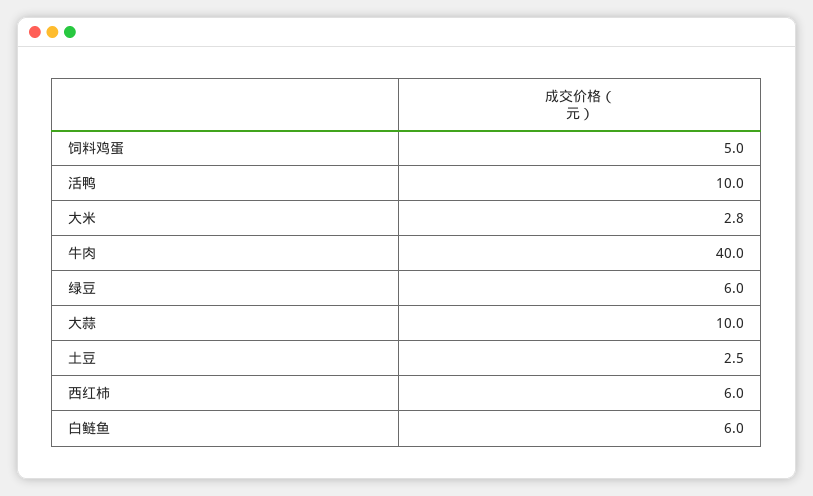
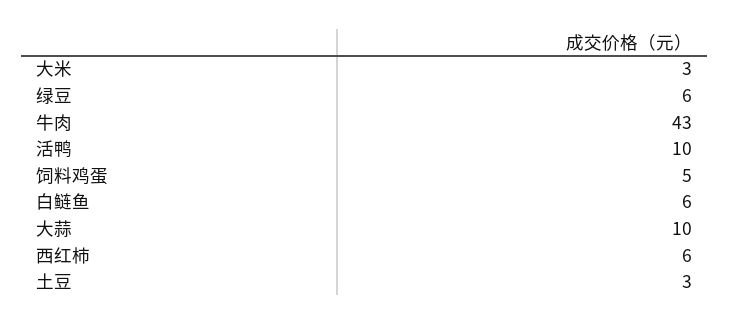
  {
    "饲料鸡蛋": 5,
    "活鸭": 10,
    "大米": 2.8,
-   "牛肉": 40,
+   "牛肉": 43,
    "绿豆": 6,
    "大蒜": 10,
    "土豆": 2.5,
    "西红柿": 6,
    "白鲢鱼": 6
  }

